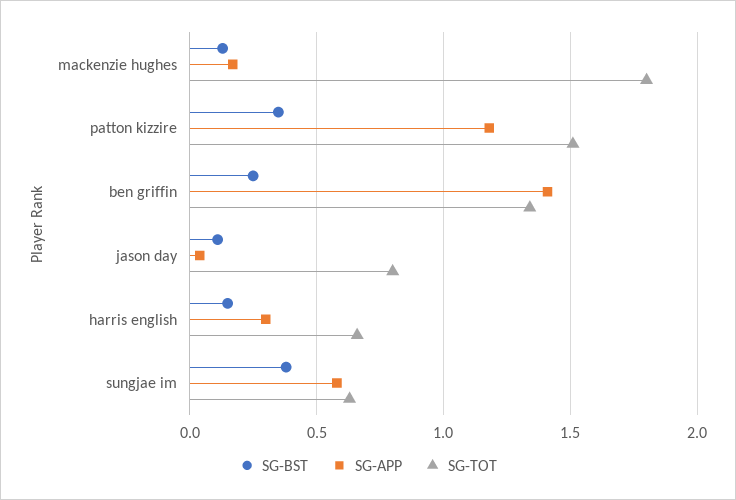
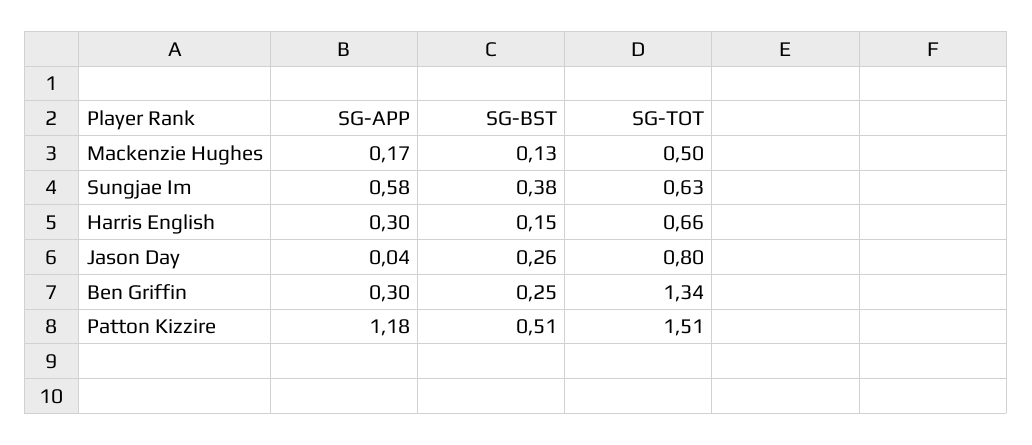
  {
    "SG-BST": {
      "mackenzie hughes": 0.13,
-     "patton kizzire": 0.35,
+     "patton kizzire": 0.51,
      "ben griffin": 0.25,
-     "jason day": 0.1,
+     "jason day": 0.26,
      "harris english": 0.15,
      "sungjae im": 0.38
    },
    "SG-APP": {
      "mackenzie hughes": 0.17,
      "patton kizzire": 1.18,
-     "ben griffin": 1.4,
+     "ben griffin": 0.3,
      "jason day": 0.04,
      "harris english": 0.3,
      "sungjae im": 0.58
    },
    "SG-TOT": {
-     "mackenzie hughes": 1.8,
+     "mackenzie hughes": 0.5,
      "patton kizzire": 1.51,
      "ben griffin": 1.34,
      "jason day": 0.8,
      "harris english": 0.66,
      "sungjae im": 0.63
    }
  }

